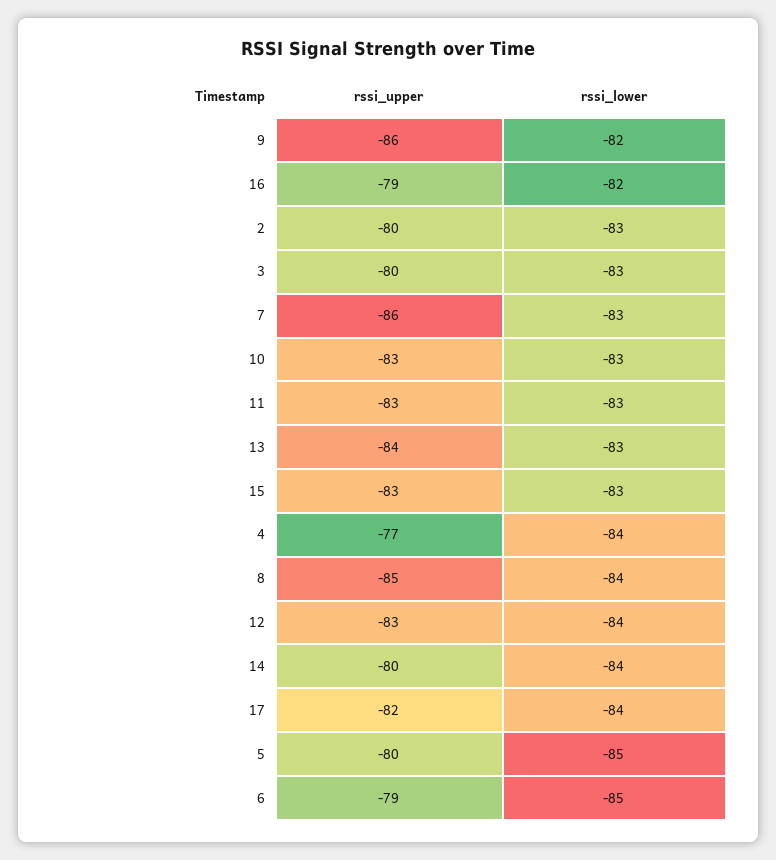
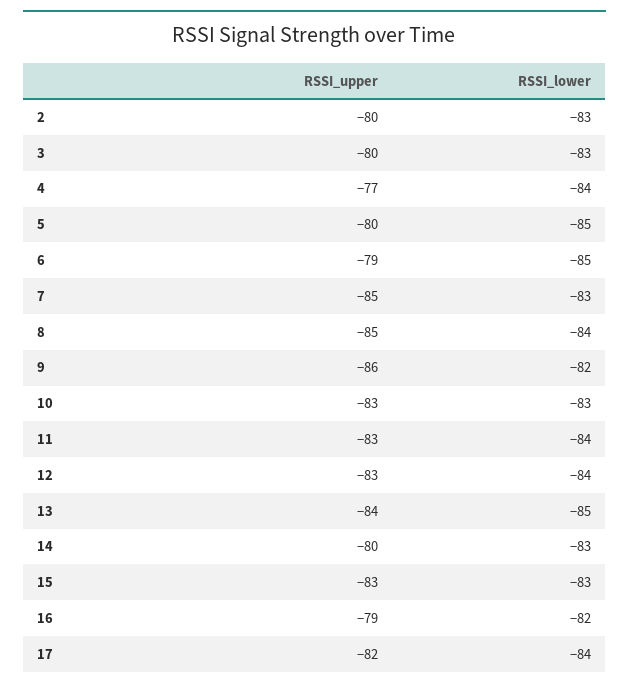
  {
    "rssi_upper": {
      "9": -86,
      "16": -79,
      "2": -80,
      "3": -80,
-     "7": -86,
+     "7": -85,
      "10": -83,
      "11": -83,
      "13": -84,
      "15": -83,
      "4": -77,
      "8": -85,
      "12": -83,
      "14": -80,
      "17": -82,
      "5": -80,
      "6": -79
    },
    "rssi_lower": {
      "9": -82,
      "16": -82,
      "2": -83,
      "3": -83,
      "7": -83,
      "10": -83,
-     "11": -83,
+     "11": -84,
-     "13": -83,
+     "13": -85,
      "15": -83,
      "4": -84,
      "8": -84,
      "12": -84,
-     "14": -84,
+     "14": -83,
      "17": -84,
      "5": -85,
      "6": -85
    }
  }

